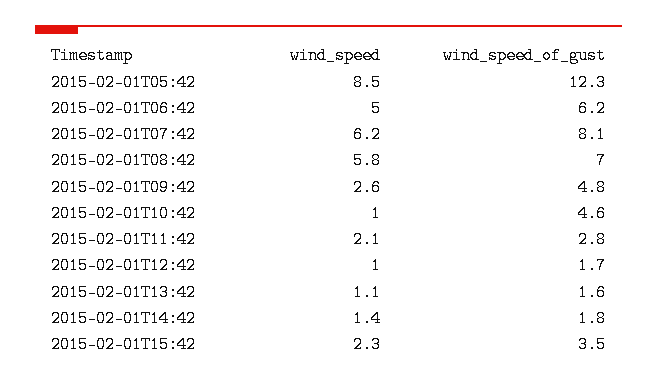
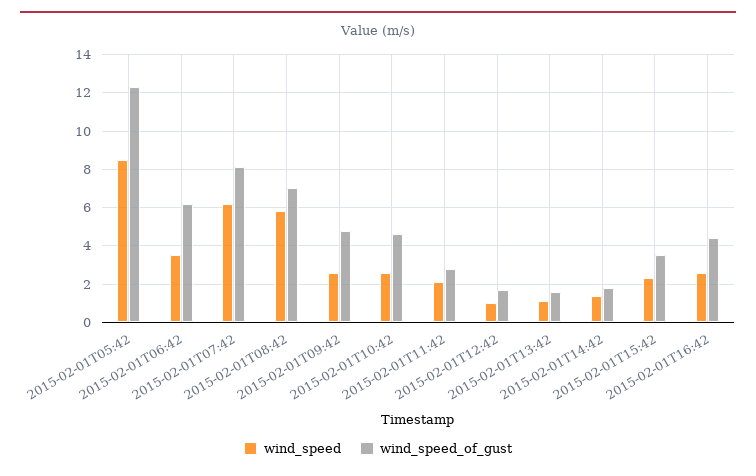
  {
    "wind_speed": {
      "2015-02-01T05:42": 8.5,
-     "2015-02-01T06:42": 5,
+     "2015-02-01T06:42": 3.5,
      "2015-02-01T07:42": 6.2,
      "2015-02-01T08:42": 5.8,
      "2015-02-01T09:42": 2.6,
-     "2015-02-01T10:42": 1,
+     "2015-02-01T10:42": 2.5,
      "2015-02-01T11:42": 2.1,
      "2015-02-01T12:42": 1,
      "2015-02-01T13:42": 1.1,
      "2015-02-01T14:42": 1.4,
-     "2015-02-01T15:42": 2.3
+     "2015-02-01T15:42": 2.3,
+     "2015-02-01T16:42": 2.5
    },
    "wind_speed_of_gust": {
      "2015-02-01T05:42": 12.3,
      "2015-02-01T06:42": 6.2,
      "2015-02-01T07:42": 8.1,
      "2015-02-01T08:42": 7,
      "2015-02-01T09:42": 4.8,
      "2015-02-01T10:42": 4.6,
      "2015-02-01T11:42": 2.8,
      "2015-02-01T12:42": 1.7,
      "2015-02-01T13:42": 1.6,
      "2015-02-01T14:42": 1.8,
-     "2015-02-01T15:42": 3.5
+     "2015-02-01T15:42": 3.5,
+     "2015-02-01T16:42": 4.5
    }
  }

